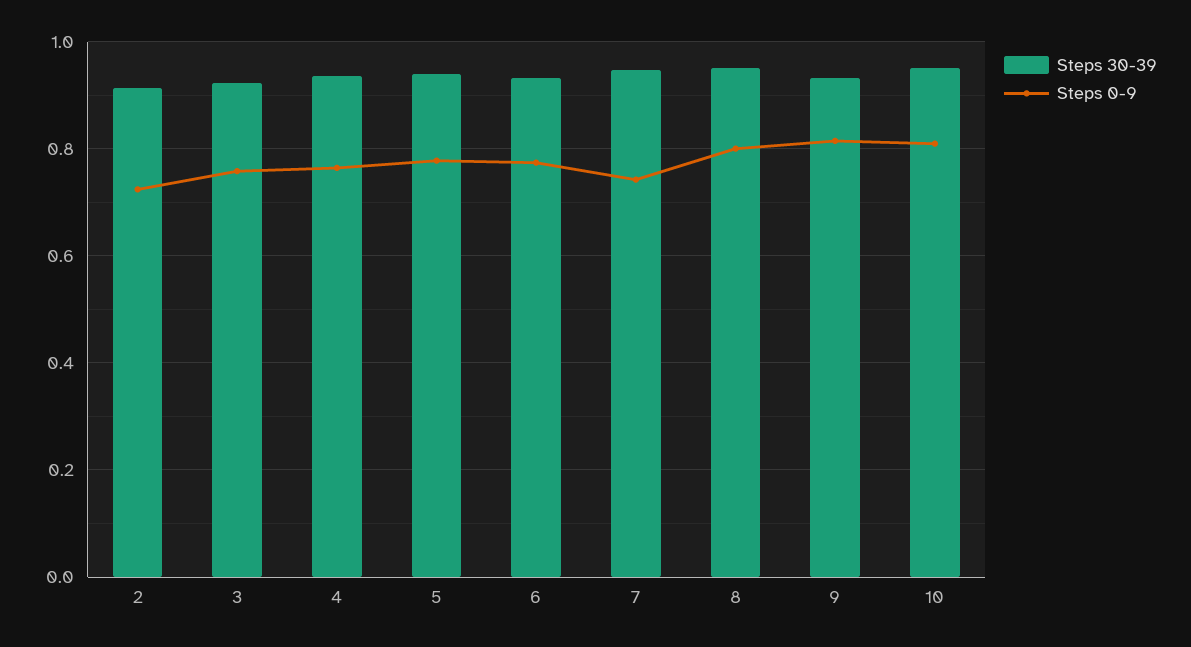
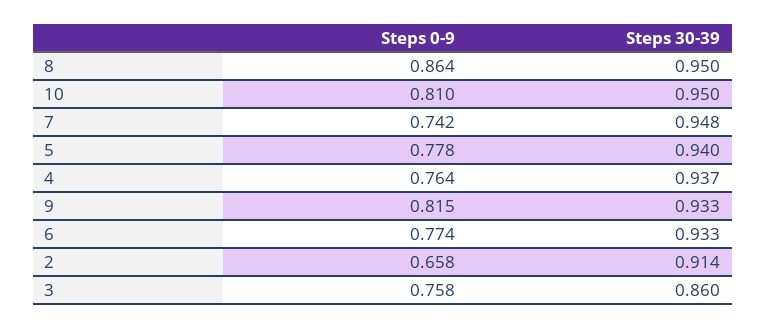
  {
    "Steps 30-39": {
      "2": 0.914,
-     "3": 0.92,
+     "3": 0.86,
      "4": 0.937,
      "5": 0.94,
      "6": 0.933,
      "7": 0.948,
      "8": 0.95,
      "9": 0.933,
      "10": 0.95
    },
    "Steps 0-9": {
-     "2": 0.72,
+     "2": 0.658,
      "3": 0.758,
      "4": 0.764,
      "5": 0.778,
      "6": 0.774,
      "7": 0.742,
-     "8": 0.8,
+     "8": 0.864,
      "9": 0.815,
      "10": 0.81
    }
  }

